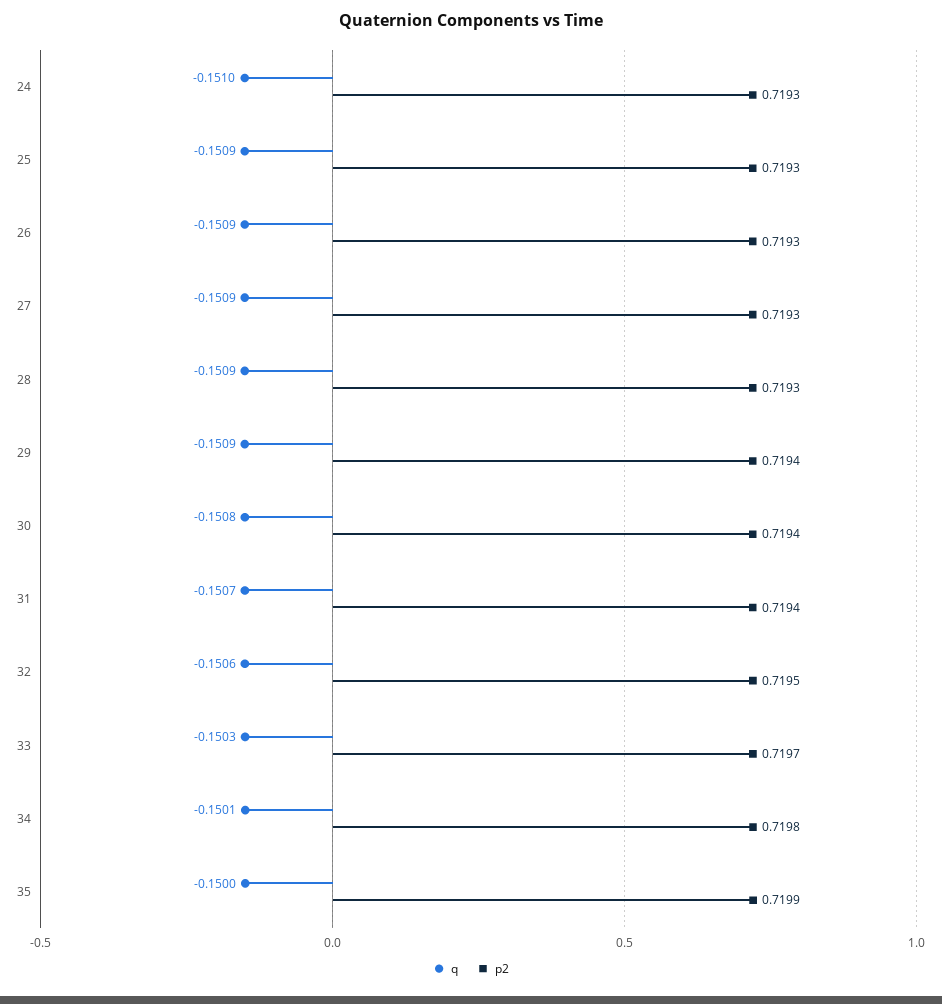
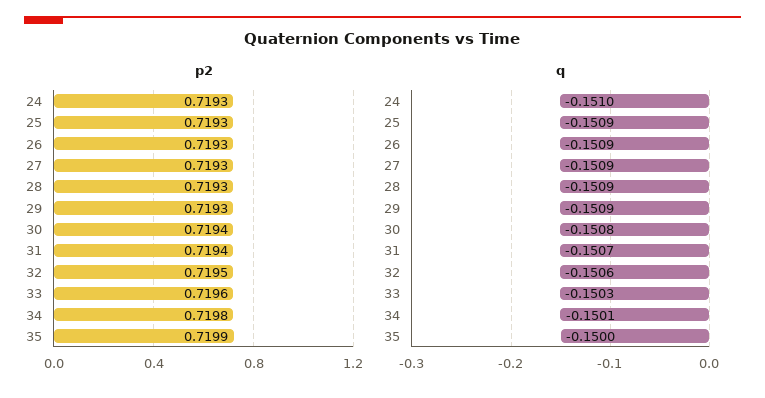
  {
    "q": {
      "24": -0.151,
      "25": -0.1509,
      "26": -0.1509,
      "27": -0.1509,
      "28": -0.1509,
      "29": -0.1509,
      "30": -0.1508,
      "31": -0.1507,
      "32": -0.1506,
      "33": -0.1503,
      "34": -0.1501,
      "35": -0.15
    },
    "p2": {
      "24": 0.7193,
      "25": 0.7193,
      "26": 0.7193,
      "27": 0.7193,
      "28": 0.7193,
-     "29": 0.7194,
+     "29": 0.7193,
      "30": 0.7194,
      "31": 0.7194,
      "32": 0.7195,
-     "33": 0.7197,
+     "33": 0.7196,
      "34": 0.7198,
      "35": 0.7199
    }
  }

